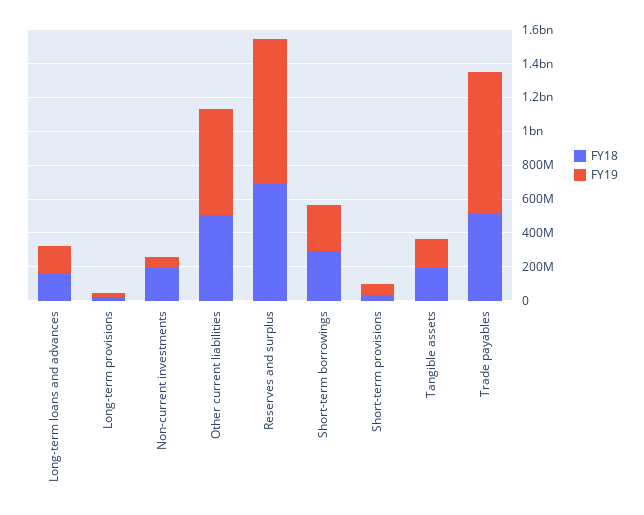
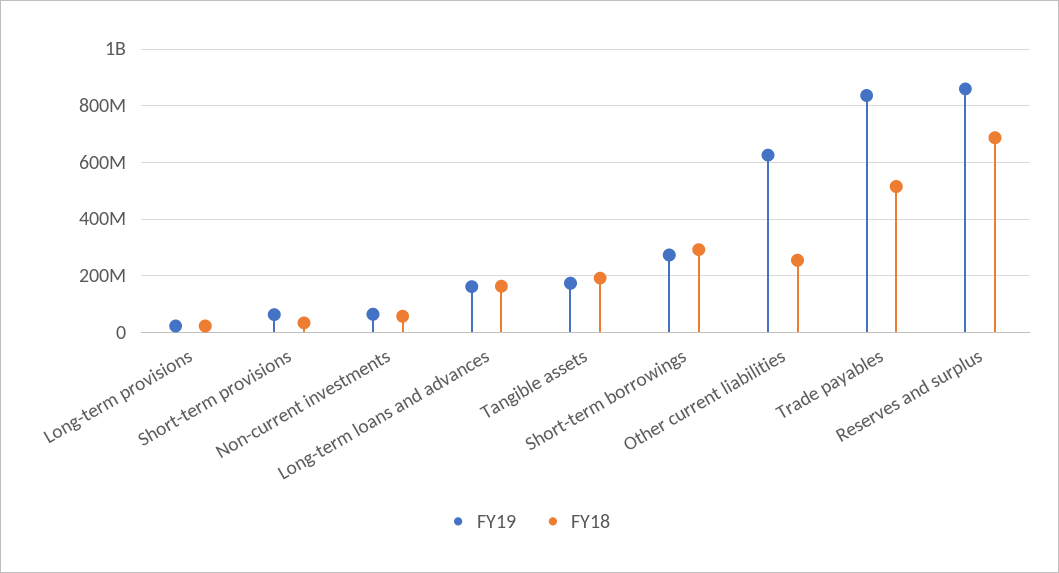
  {
    "FY18": {
      "Long-term loans and advances": 175000000,
      "Long-term provisions": 25000000,
-     "Non-current investments": 200000000,
+     "Non-current investments": 50000000,
-     "Other current liabilities": 500000000,
+     "Other current liabilities": 250000000,
      "Reserves and surplus": 675000000,
      "Short-term borrowings": 300000000,
      "Short-term provisions": 25000000,
      "Tangible assets": 200000000,
      "Trade payables": 525000000
    },
    "FY19": {
      "Long-term loans and advances": 150000000,
      "Long-term provisions": 25000000,
      "Non-current investments": 75000000,
      "Other current liabilities": 625000000,
      "Reserves and surplus": 850000000,
      "Short-term borrowings": 275000000,
      "Short-term provisions": 75000000,
      "Tangible assets": 175000000,
      "Trade payables": 825000000
    }
  }

